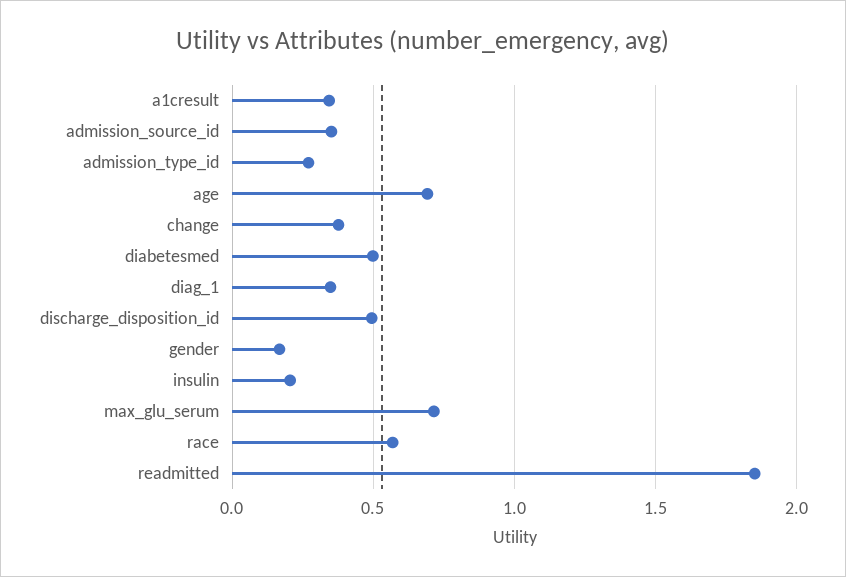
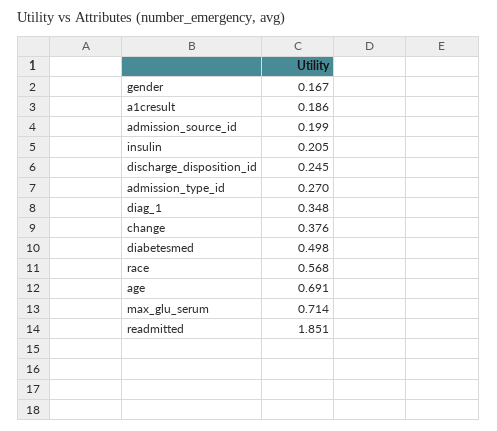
  {
-   "a1cresult": 0.35,
+   "a1cresult": 0.186,
-   "admission_source_id": 0.35,
+   "admission_source_id": 0.199,
    "admission_type_id": 0.27,
    "age": 0.691,
    "change": 0.376,
    "diabetesmed": 0.498,
    "diag_1": 0.348,
-   "discharge_disposition_id": 0.5,
+   "discharge_disposition_id": 0.245,
    "gender": 0.167,
    "insulin": 0.205,
    "max_glu_serum": 0.714,
    "race": 0.568,
    "readmitted": 1.851
  }

